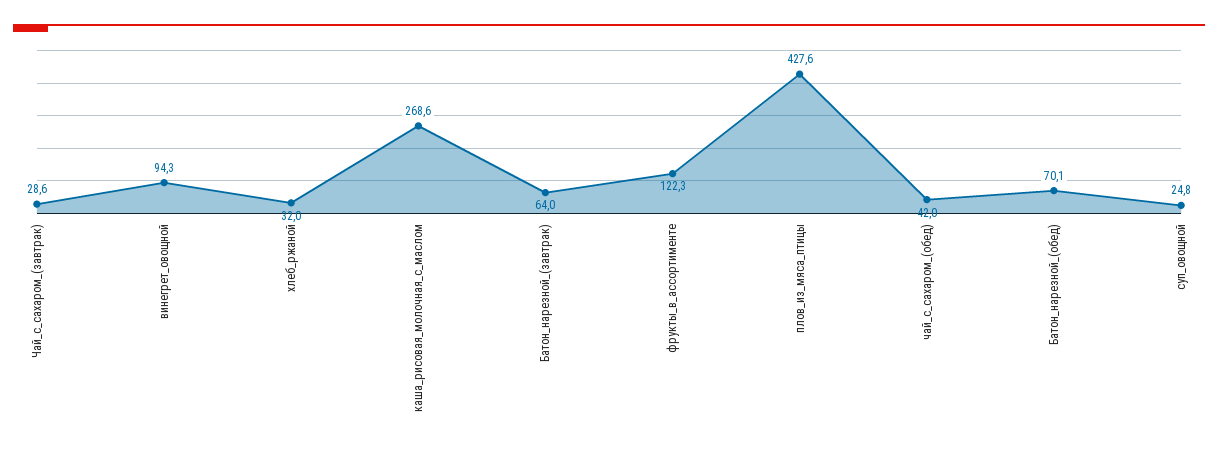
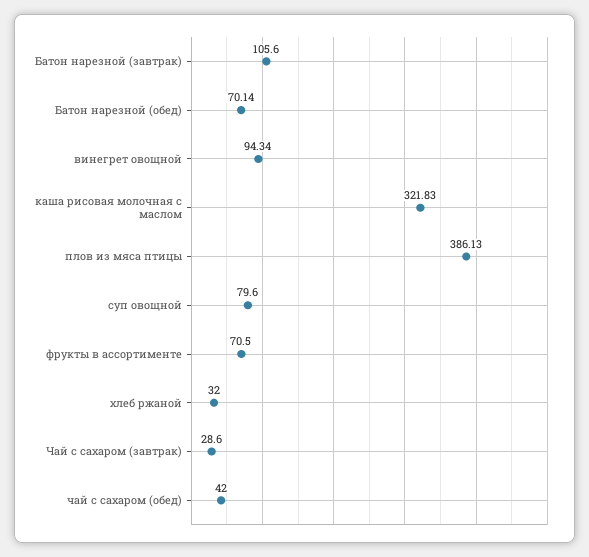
  {
    "Чай_с_сахаром_(завтрак)": 28.6,
    "винегрет_овощной": 94.34,
    "хлеб_ржаной": 32,
-   "каша_рисовая_молочная_с_маслом": 268.6,
+   "каша_рисовая_молочная_с_маслом": 321.83,
-   "Батон_нарезной_(завтрак)": 64,
+   "Батон_нарезной_(завтрак)": 105.6,
-   "фрукты_в_ассортименте": 122.3,
+   "фрукты_в_ассортименте": 70.5,
-   "плов_из_мяса_птицы": 427.6,
+   "плов_из_мяса_птицы": 386.13,
    "чай_с_сахаром_(обед)": 42,
    "Батон_нарезной_(обед)": 70.14,
-   "суп_овощной": 24.8
+   "суп_овощной": 79.6
  }

